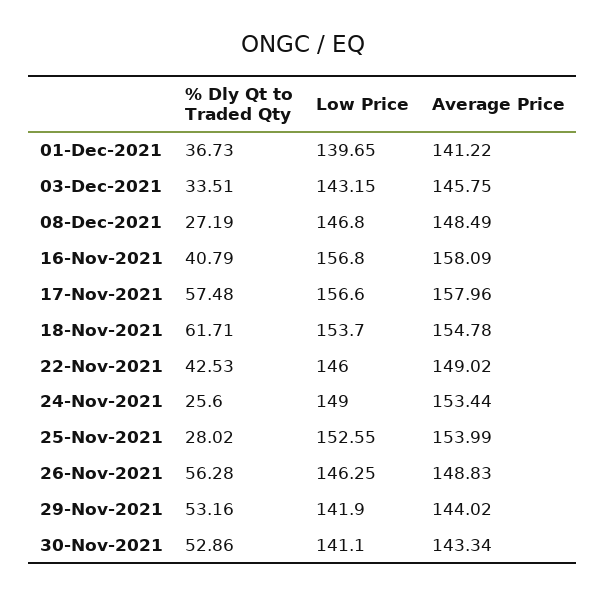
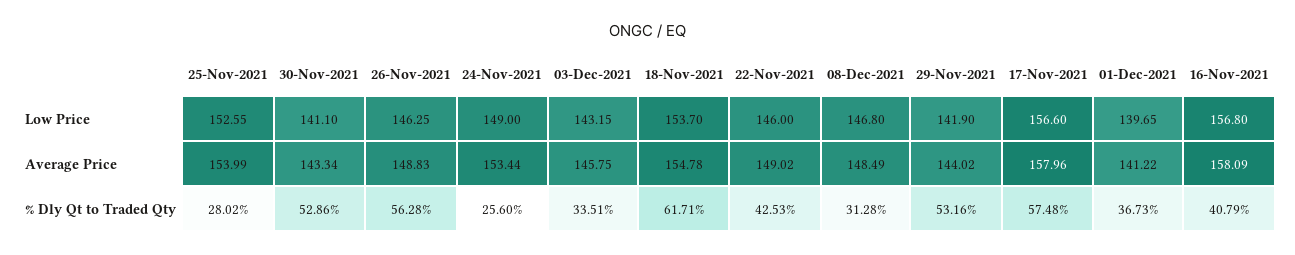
  {
    "% Dly Qt to Traded Qty": {
      "01-Dec-2021": 36.73,
      "03-Dec-2021": 33.51,
-     "08-Dec-2021": 27.19,
+     "08-Dec-2021": 31.28,
      "16-Nov-2021": 40.79,
      "17-Nov-2021": 57.48,
      "18-Nov-2021": 61.71,
      "22-Nov-2021": 42.53,
      "24-Nov-2021": 25.6,
      "25-Nov-2021": 28.02,
      "26-Nov-2021": 56.28,
      "29-Nov-2021": 53.16,
      "30-Nov-2021": 52.86
    },
    "Low Price": {
      "01-Dec-2021": 139.65,
      "03-Dec-2021": 143.15,
      "08-Dec-2021": 146.8,
      "16-Nov-2021": 156.8,
      "17-Nov-2021": 156.6,
      "18-Nov-2021": 153.7,
      "22-Nov-2021": 146,
      "24-Nov-2021": 149,
      "25-Nov-2021": 152.55,
      "26-Nov-2021": 146.25,
      "29-Nov-2021": 141.9,
      "30-Nov-2021": 141.1
    },
    "Average Price": {
      "01-Dec-2021": 141.22,
      "03-Dec-2021": 145.75,
      "08-Dec-2021": 148.49,
      "16-Nov-2021": 158.09,
      "17-Nov-2021": 157.96,
      "18-Nov-2021": 154.78,
      "22-Nov-2021": 149.02,
      "24-Nov-2021": 153.44,
      "25-Nov-2021": 153.99,
      "26-Nov-2021": 148.83,
      "29-Nov-2021": 144.02,
      "30-Nov-2021": 143.34
    }
  }

